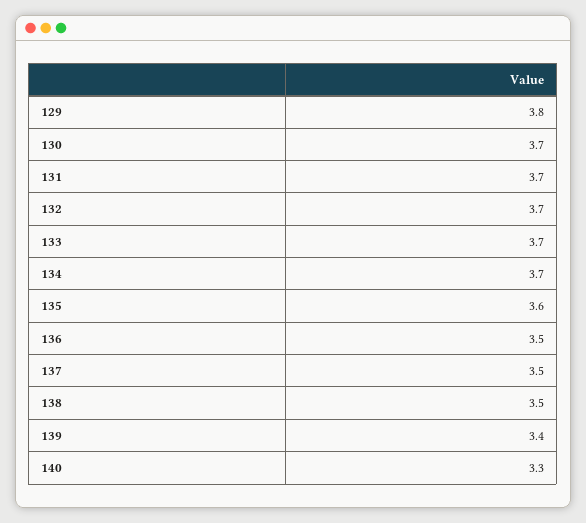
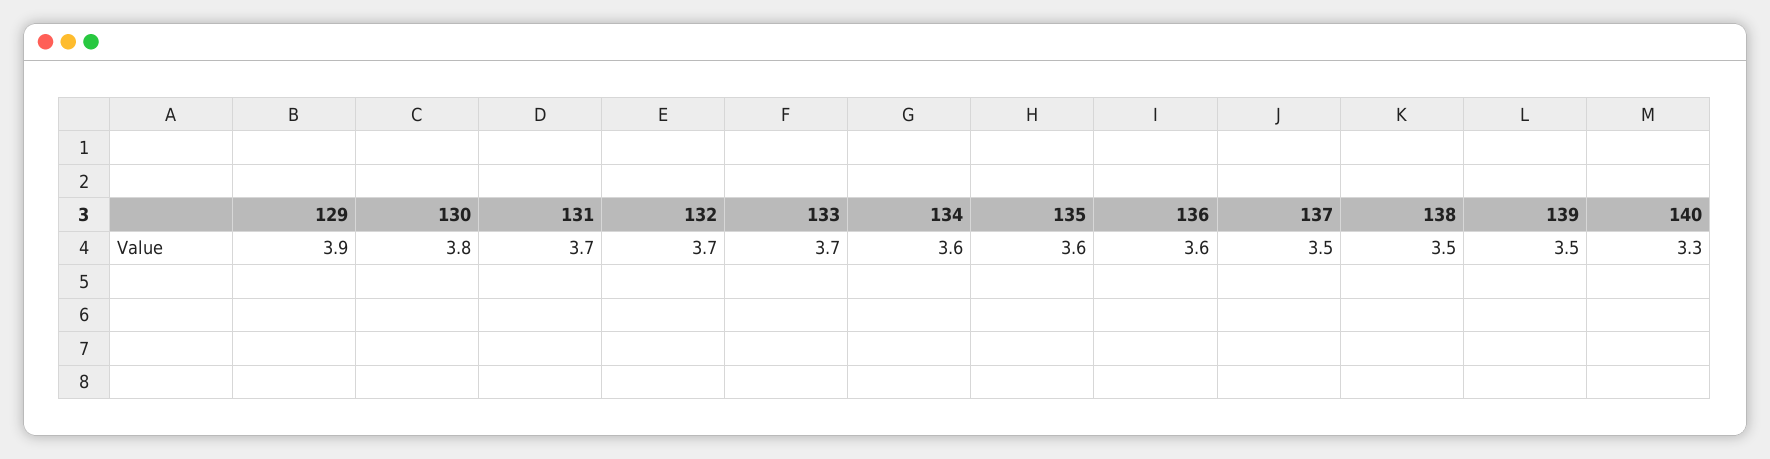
  {
-   "129": 3.8,
+   "129": 3.9,
-   "130": 3.7,
+   "130": 3.8,
    "131": 3.7,
    "132": 3.7,
    "133": 3.7,
-   "134": 3.7,
+   "134": 3.6,
    "135": 3.6,
-   "136": 3.5,
+   "136": 3.6,
    "137": 3.5,
    "138": 3.5,
-   "139": 3.4,
+   "139": 3.5,
    "140": 3.3
  }

